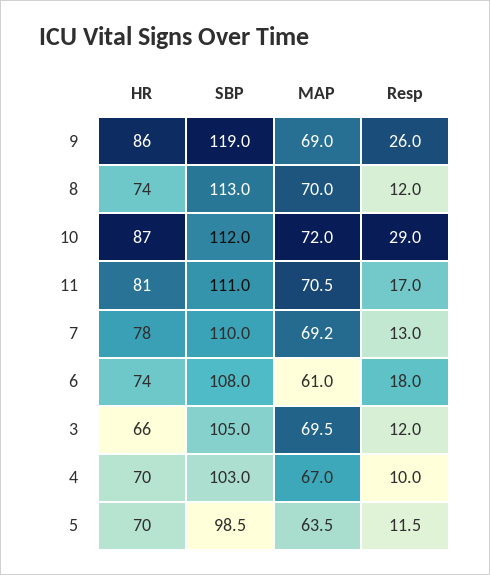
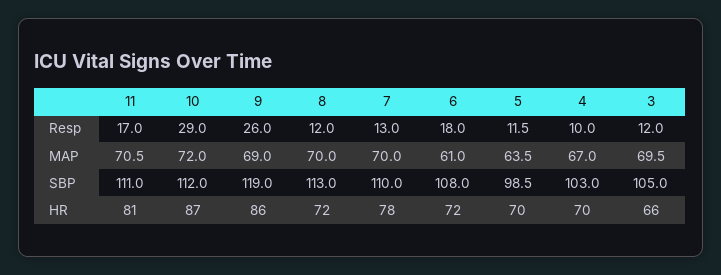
  {
    "HR": {
      "9": 86,
-     "8": 74,
+     "8": 72,
      "10": 87,
      "11": 81,
      "7": 78,
-     "6": 74,
+     "6": 72,
      "3": 66,
      "4": 70,
      "5": 70
    },
    "SBP": {
      "9": 119,
      "8": 113,
      "10": 112,
      "11": 111,
      "7": 110,
      "6": 108,
      "3": 105,
      "4": 103,
      "5": 98.5
    },
    "MAP": {
      "9": 69,
      "8": 70,
      "10": 72,
      "11": 70.5,
-     "7": 69.2,
+     "7": 70,
      "6": 61,
      "3": 69.5,
      "4": 67,
      "5": 63.5
    },
    "Resp": {
      "9": 26,
      "8": 12,
      "10": 29,
      "11": 17,
      "7": 13,
      "6": 18,
      "3": 12,
      "4": 10,
      "5": 11.5
    }
  }

